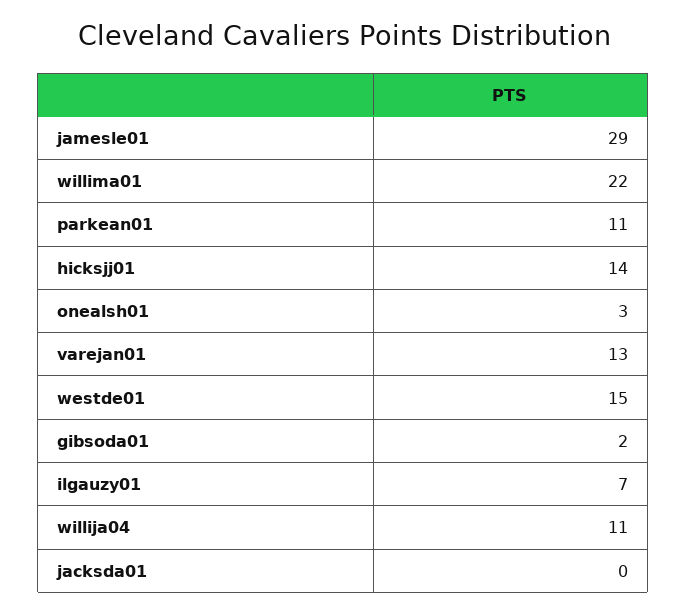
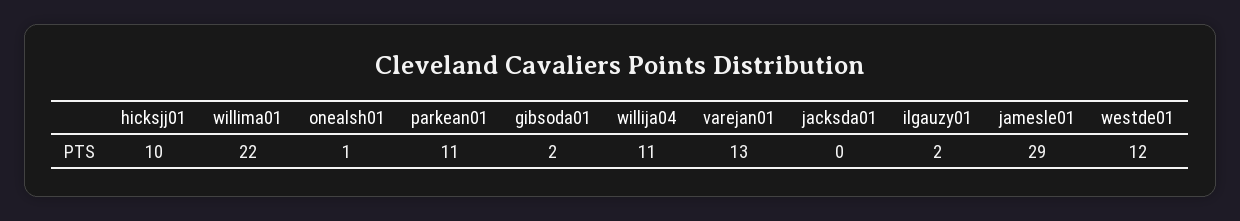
  {
    "jamesle01": 29,
    "willima01": 22,
    "parkean01": 11,
-   "hicksjj01": 14,
+   "hicksjj01": 10,
-   "onealsh01": 3,
+   "onealsh01": 1,
    "varejan01": 13,
-   "westde01": 15,
+   "westde01": 12,
    "gibsoda01": 2,
-   "ilgauzy01": 7,
+   "ilgauzy01": 2,
    "willija04": 11,
    "jacksda01": 0
  }

